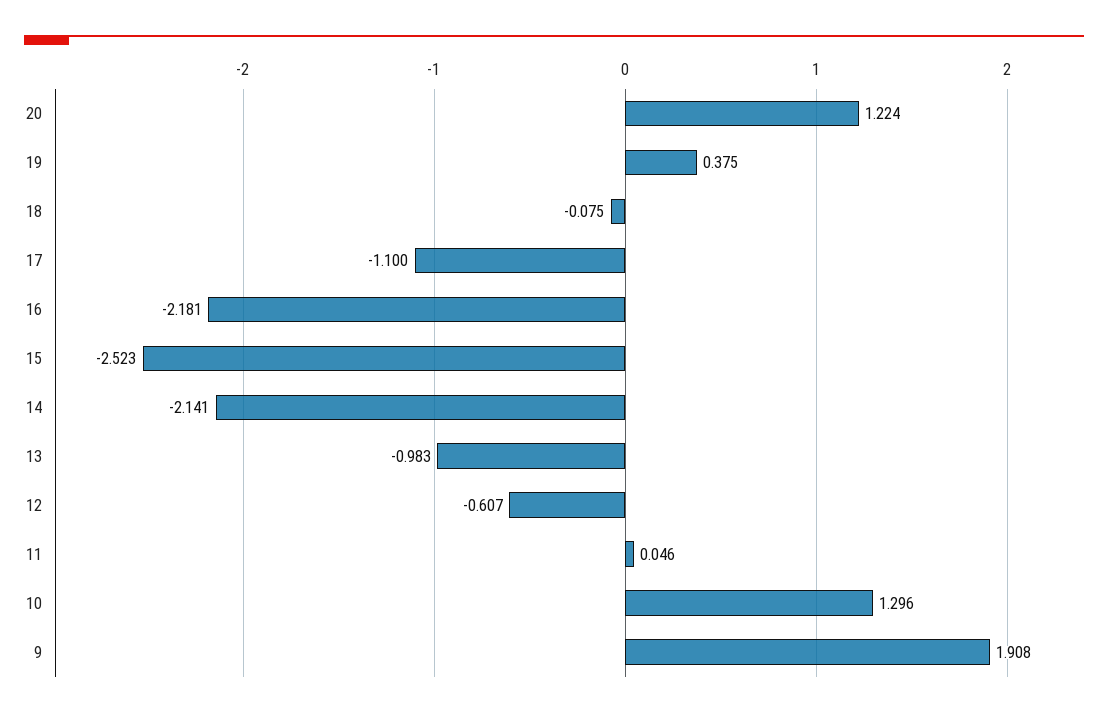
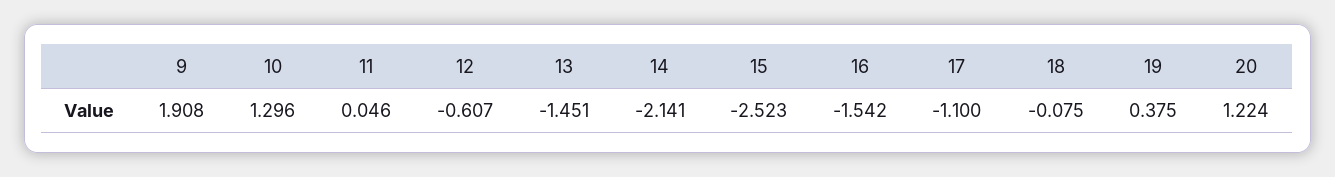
  {
    "20": 1.224,
    "19": 0.375,
    "18": -0.075,
    "17": -1.1,
-   "16": -2.181,
+   "16": -1.542,
    "15": -2.523,
    "14": -2.141,
-   "13": -0.983,
+   "13": -1.451,
    "12": -0.607,
    "11": 0.046,
    "10": 1.296,
    "9": 1.908
  }

